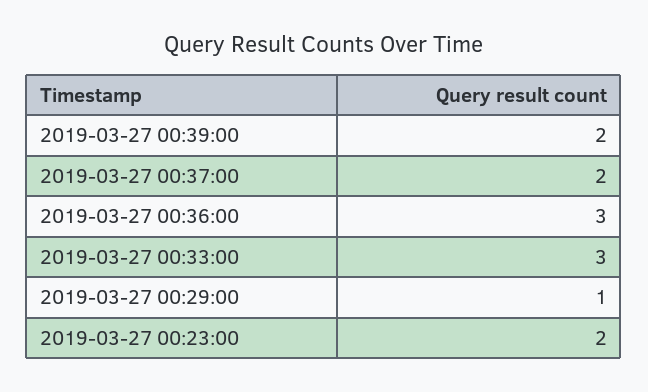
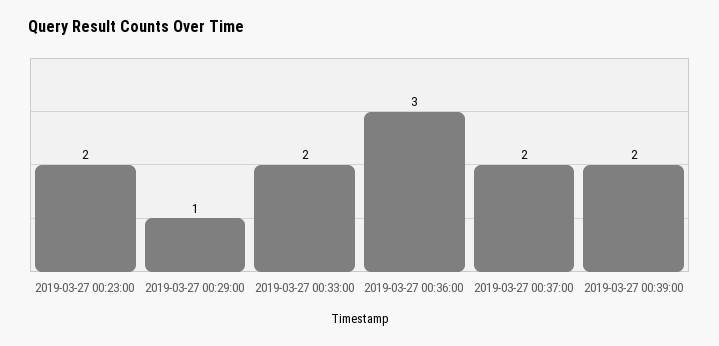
  {
    "2019-03-27 00:39:00": 2,
    "2019-03-27 00:37:00": 2,
    "2019-03-27 00:36:00": 3,
-   "2019-03-27 00:33:00": 3,
+   "2019-03-27 00:33:00": 2,
    "2019-03-27 00:29:00": 1,
    "2019-03-27 00:23:00": 2
  }

